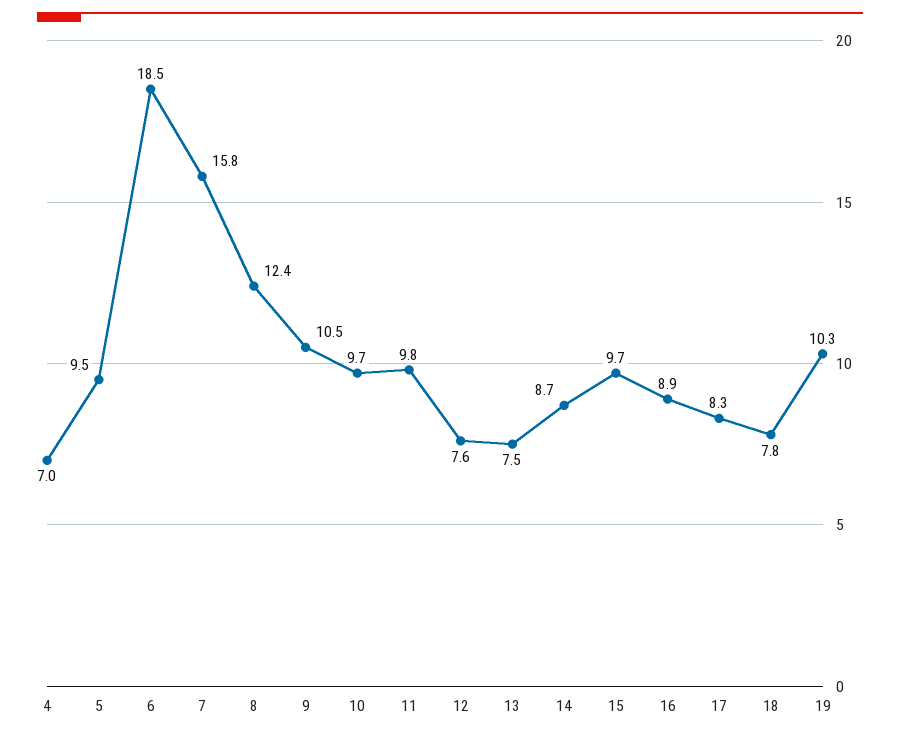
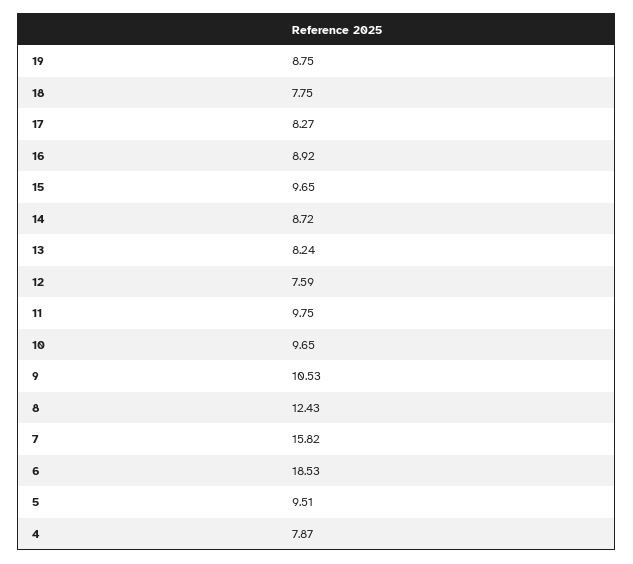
  {
-   "4": 7,
+   "4": 7.87,
    "5": 9.51,
    "6": 18.53,
    "7": 15.82,
    "8": 12.43,
    "9": 10.53,
    "10": 9.65,
    "11": 9.75,
    "12": 7.59,
-   "13": 7.5,
+   "13": 8.24,
    "14": 8.72,
    "15": 9.65,
    "16": 8.92,
    "17": 8.27,
    "18": 7.75,
-   "19": 10.3
+   "19": 8.75
  }

